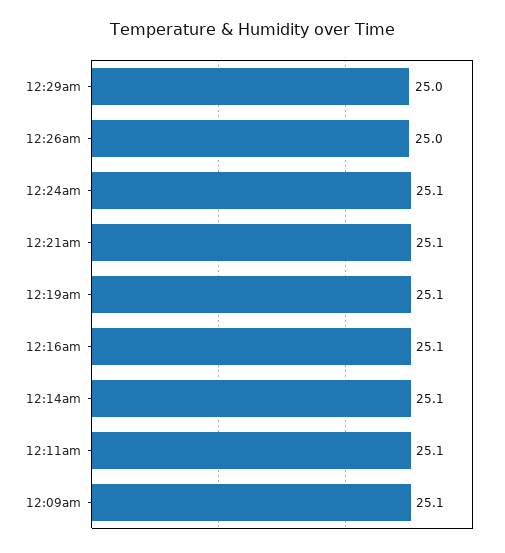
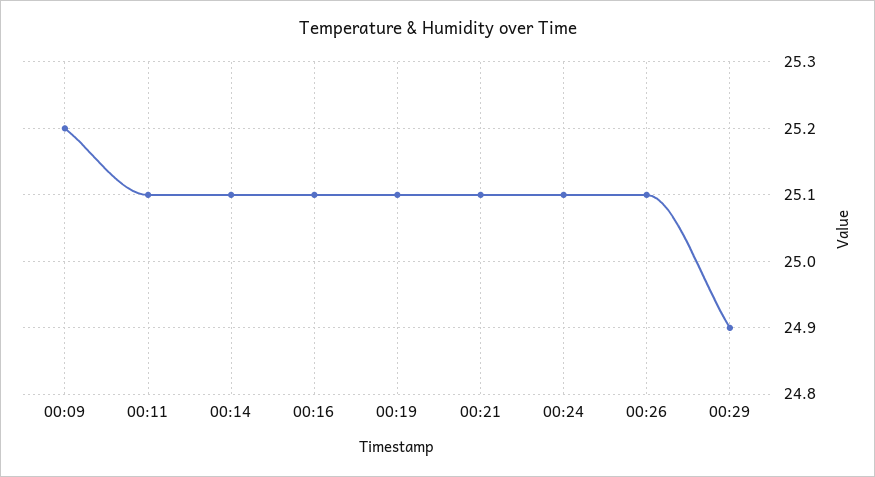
  {
-   "12:29am": 25,
+   "12:29am": 24.9,
-   "12:26am": 25,
+   "12:26am": 25.1,
    "12:24am": 25.1,
    "12:21am": 25.1,
    "12:19am": 25.1,
    "12:16am": 25.1,
    "12:14am": 25.1,
    "12:11am": 25.1,
-   "12:09am": 25.1
+   "12:09am": 25.2
  }

